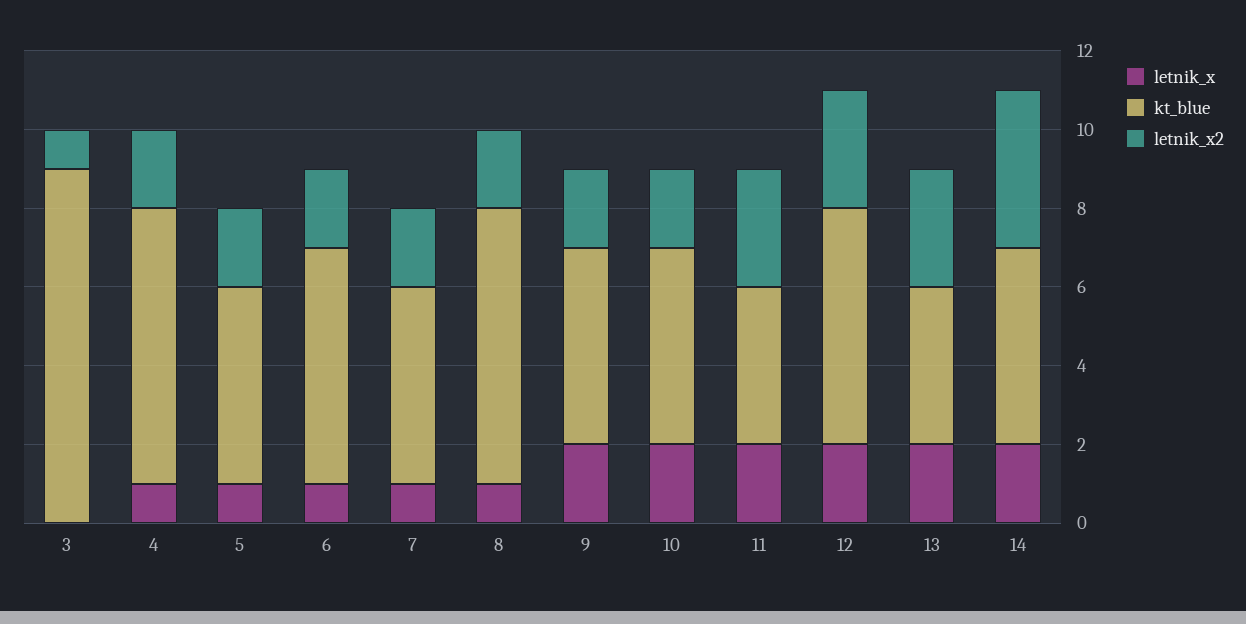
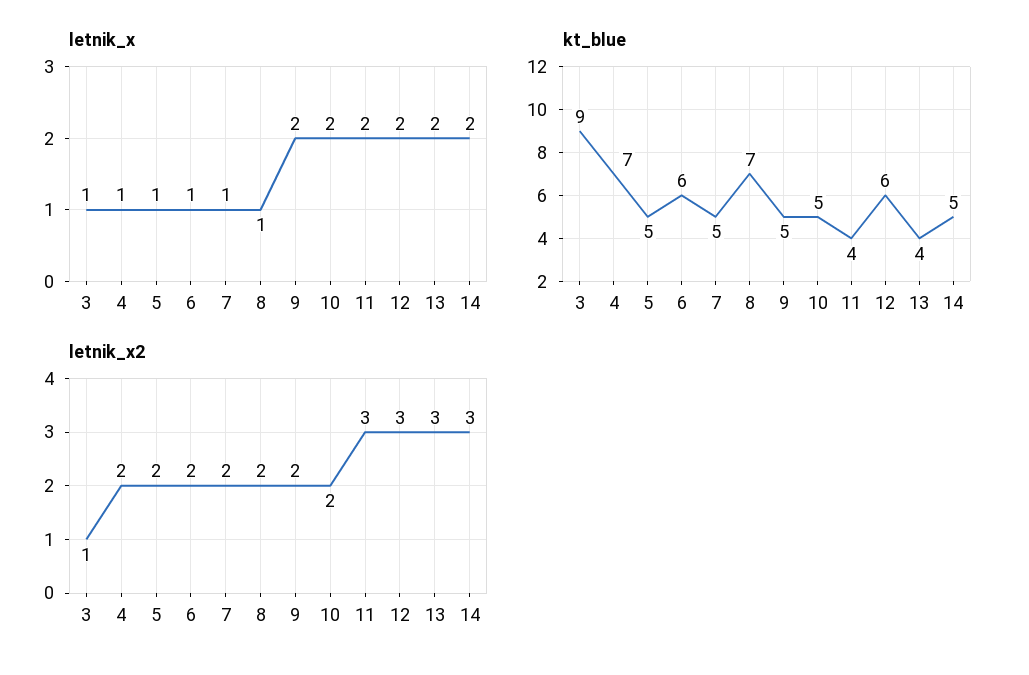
  {
    "letnik_x": {
-     "3": 0,
+     "3": 1,
      "4": 1,
      "5": 1,
      "6": 1,
      "7": 1,
      "8": 1,
      "9": 2,
      "10": 2,
      "11": 2,
      "12": 2,
      "13": 2,
      "14": 2
    },
    "kt_blue": {
      "3": 9,
      "4": 7,
      "5": 5,
      "6": 6,
      "7": 5,
      "8": 7,
      "9": 5,
      "10": 5,
      "11": 4,
      "12": 6,
      "13": 4,
      "14": 5
    },
    "letnik_x2": {
      "3": 1,
      "4": 2,
      "5": 2,
      "6": 2,
      "7": 2,
      "8": 2,
      "9": 2,
      "10": 2,
      "11": 3,
      "12": 3,
      "13": 3,
-     "14": 4
+     "14": 3
    }
  }

